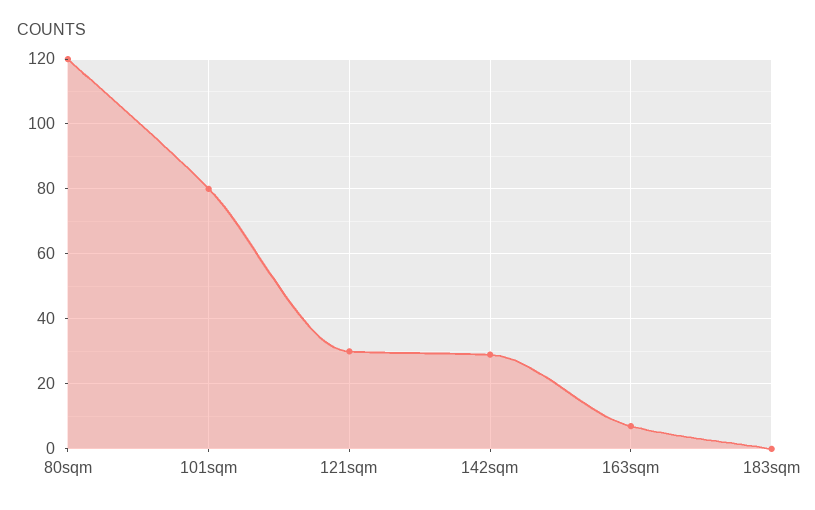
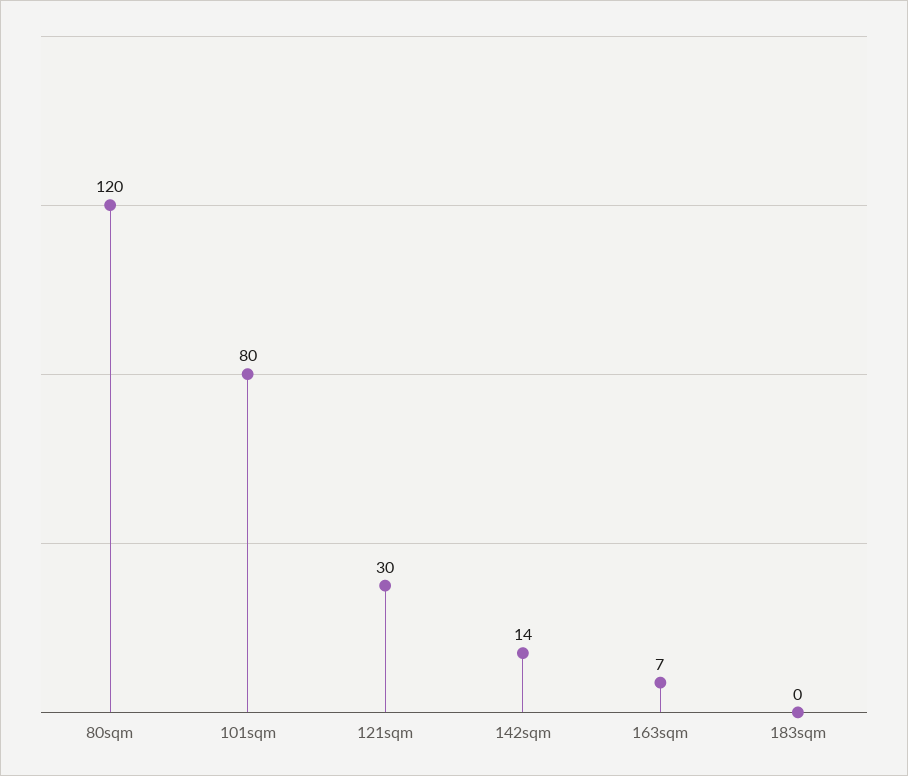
  {
    "80sqm": 120,
    "101sqm": 80,
    "121sqm": 30,
-   "142sqm": 30,
+   "142sqm": 14,
    "163sqm": 7,
    "183sqm": 0
  }

